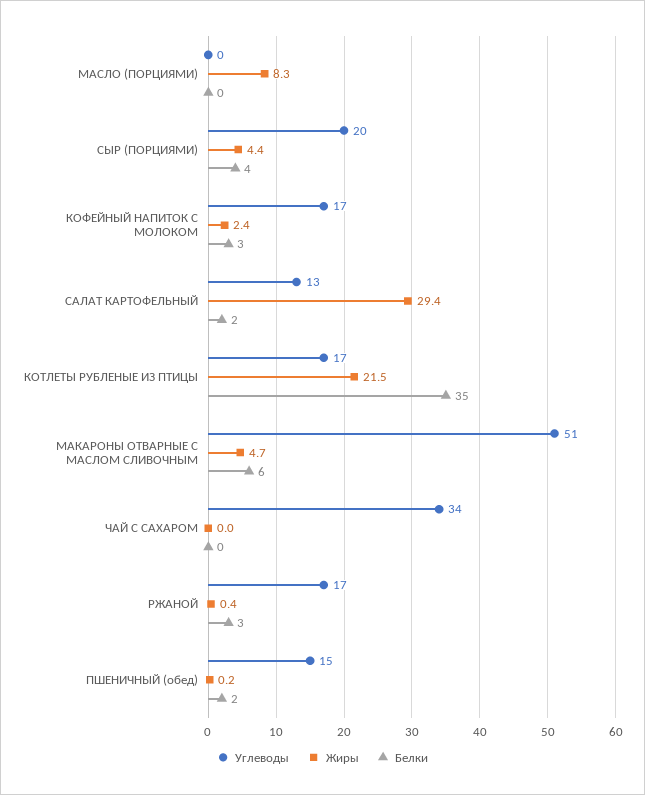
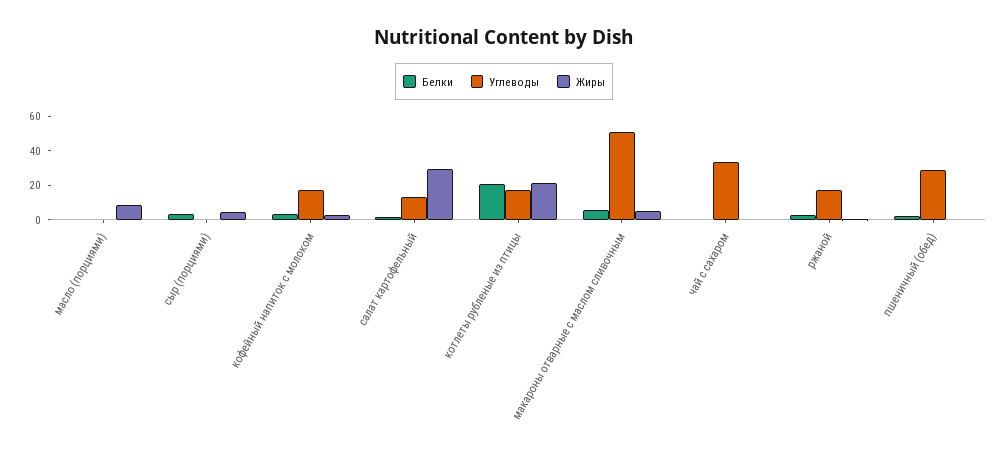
  {
    "Углеводы": {
      "МАСЛО (ПОРЦИЯМИ)": 0,
-     "СЫР (ПОРЦИЯМИ)": 20,
+     "СЫР (ПОРЦИЯМИ)": 0,
      "КОФЕЙНЫЙ НАПИТОК С МОЛОКОМ": 17,
      "САЛАТ КАРТОФЕЛЬНЫЙ": 13,
      "КОТЛЕТЫ РУБЛЕНЫЕ ИЗ ПТИЦЫ": 17,
      "МАКАРОНЫ ОТВАРНЫЕ С МАСЛОМ СЛИВОЧНЫМ": 51,
      "ЧАЙ С САХАРОМ": 34,
      "РЖАНОЙ": 17,
-     "ПШЕНИЧНЫЙ (обед)": 15
+     "ПШЕНИЧНЫЙ (обед)": 30
    },
    "Жиры": {
      "МАСЛО (ПОРЦИЯМИ)": 8.3,
      "СЫР (ПОРЦИЯМИ)": 4.4,
      "КОФЕЙНЫЙ НАПИТОК С МОЛОКОМ": 2.4,
      "САЛАТ КАРТОФЕЛЬНЫЙ": 29.4,
      "КОТЛЕТЫ РУБЛЕНЫЕ ИЗ ПТИЦЫ": 21.5,
      "МАКАРОНЫ ОТВАРНЫЕ С МАСЛОМ СЛИВОЧНЫМ": 4.7,
      "ЧАЙ С САХАРОМ": 0,
      "РЖАНОЙ": 0.4,
      "ПШЕНИЧНЫЙ (обед)": 0.2
    },
    "Белки": {
      "МАСЛО (ПОРЦИЯМИ)": 0,
      "СЫР (ПОРЦИЯМИ)": 4,
      "КОФЕЙНЫЙ НАПИТОК С МОЛОКОМ": 3,
      "САЛАТ КАРТОФЕЛЬНЫЙ": 2,
-     "КОТЛЕТЫ РУБЛЕНЫЕ ИЗ ПТИЦЫ": 35,
+     "КОТЛЕТЫ РУБЛЕНЫЕ ИЗ ПТИЦЫ": 20,
      "МАКАРОНЫ ОТВАРНЫЕ С МАСЛОМ СЛИВОЧНЫМ": 6,
      "ЧАЙ С САХАРОМ": 0,
      "РЖАНОЙ": 3,
      "ПШЕНИЧНЫЙ (обед)": 2
    }
  }

